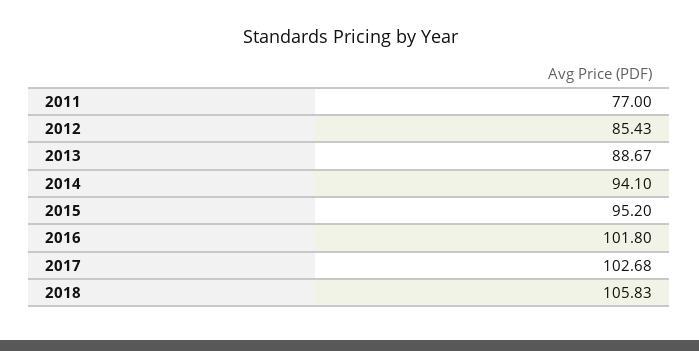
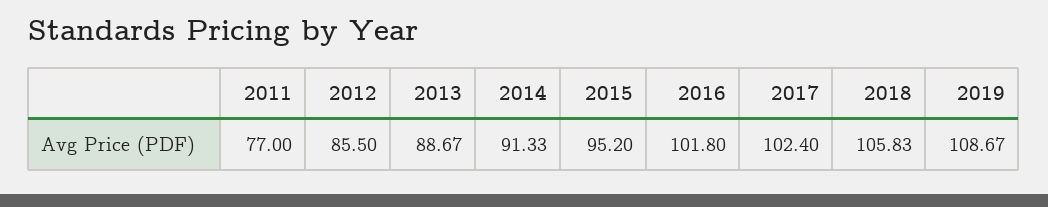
  {
    "2011": 77,
-   "2012": 85.43,
+   "2012": 85.5,
    "2013": 88.67,
-   "2014": 94.1,
+   "2014": 91.33,
    "2015": 95.2,
    "2016": 101.8,
-   "2017": 102.68,
+   "2017": 102.4,
-   "2018": 105.83
+   "2018": 105.83,
+   "2019": 108.67
  }

